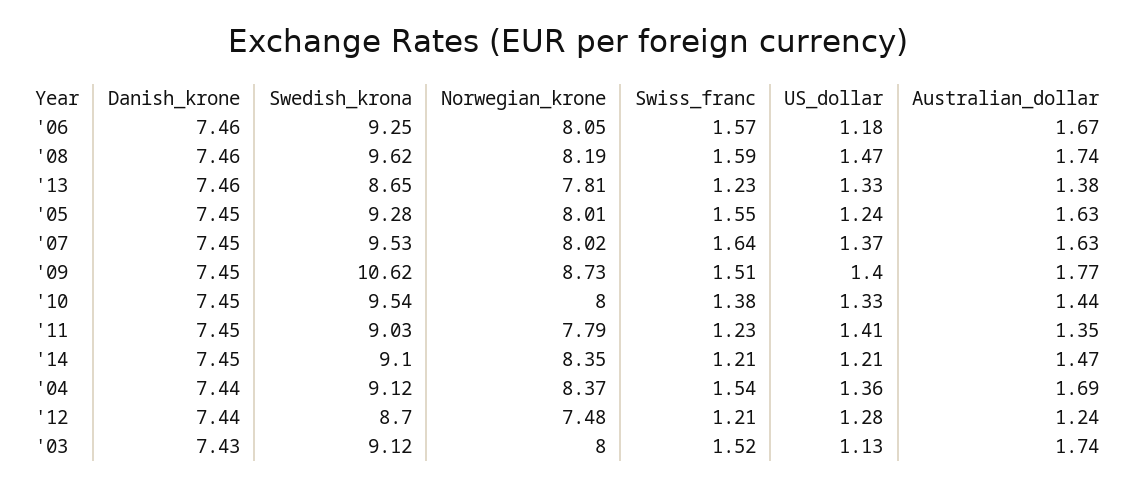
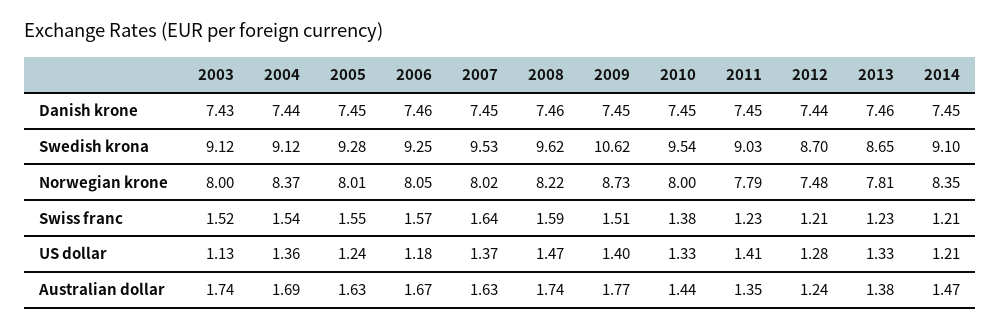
  {
    "Danish_krone": {
      "'06": 7.46,
      "'08": 7.46,
      "'13": 7.46,
      "'05": 7.45,
      "'07": 7.45,
      "'09": 7.45,
      "'10": 7.45,
      "'11": 7.45,
      "'14": 7.45,
      "'04": 7.44,
      "'12": 7.44,
      "'03": 7.43
    },
    "Swedish_krona": {
      "'06": 9.25,
      "'08": 9.62,
      "'13": 8.65,
      "'05": 9.28,
      "'07": 9.53,
      "'09": 10.62,
      "'10": 9.54,
      "'11": 9.03,
      "'14": 9.1,
      "'04": 9.12,
      "'12": 8.7,
      "'03": 9.12
    },
    "Norwegian_krone": {
      "'06": 8.05,
-     "'08": 8.19,
+     "'08": 8.22,
      "'13": 7.81,
      "'05": 8.01,
      "'07": 8.02,
      "'09": 8.73,
      "'10": 8,
      "'11": 7.79,
      "'14": 8.35,
      "'04": 8.37,
      "'12": 7.48,
      "'03": 8
    },
    "Swiss_franc": {
      "'06": 1.57,
      "'08": 1.59,
      "'13": 1.23,
      "'05": 1.55,
      "'07": 1.64,
      "'09": 1.51,
      "'10": 1.38,
      "'11": 1.23,
      "'14": 1.21,
      "'04": 1.54,
      "'12": 1.21,
      "'03": 1.52
    },
    "US_dollar": {
      "'06": 1.18,
      "'08": 1.47,
      "'13": 1.33,
      "'05": 1.24,
      "'07": 1.37,
      "'09": 1.4,
      "'10": 1.33,
      "'11": 1.41,
      "'14": 1.21,
      "'04": 1.36,
      "'12": 1.28,
      "'03": 1.13
    },
    "Australian_dollar": {
      "'06": 1.67,
      "'08": 1.74,
      "'13": 1.38,
      "'05": 1.63,
      "'07": 1.63,
      "'09": 1.77,
      "'10": 1.44,
      "'11": 1.35,
      "'14": 1.47,
      "'04": 1.69,
      "'12": 1.24,
      "'03": 1.74
    }
  }

